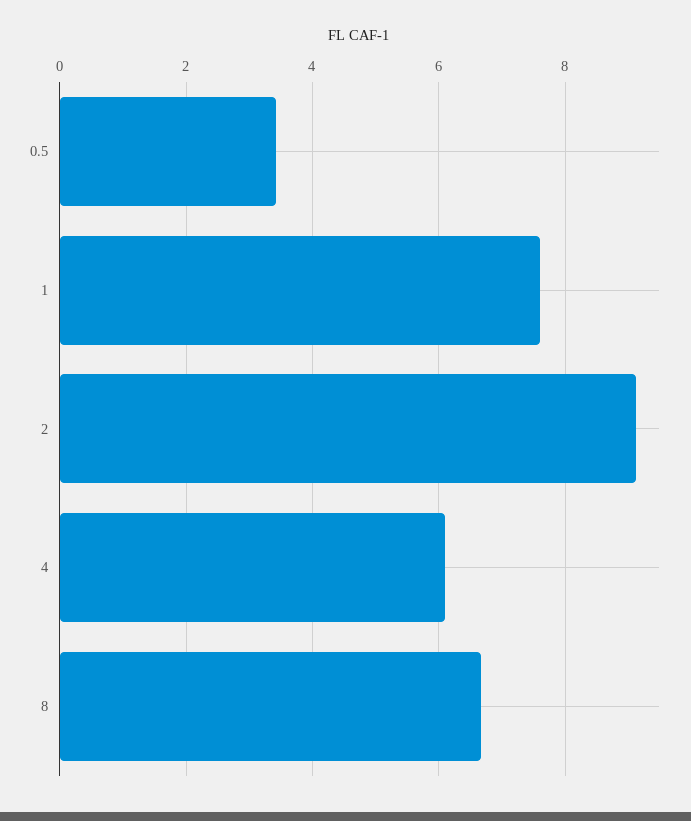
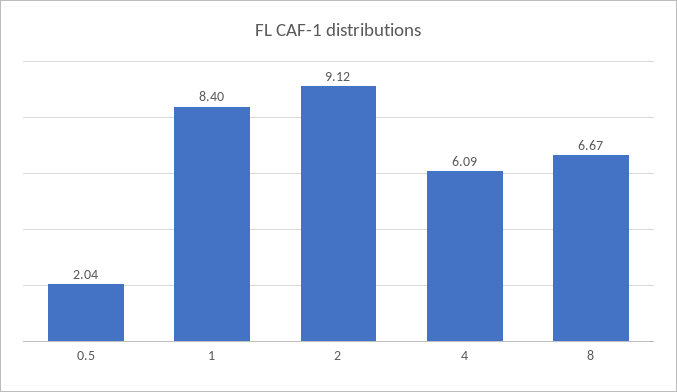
  {
-   "0.5": 3.4,
+   "0.5": 2.04,
-   "1": 7.6,
+   "1": 8.4,
    "2": 9.12,
    "4": 6.09,
    "8": 6.67
  }

